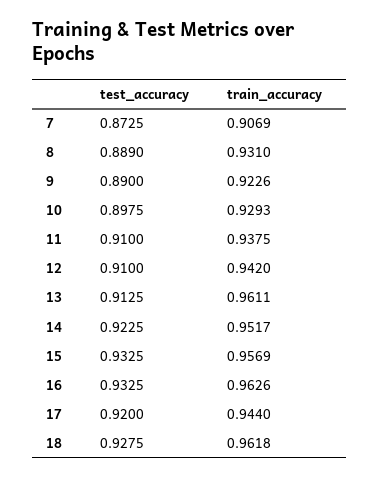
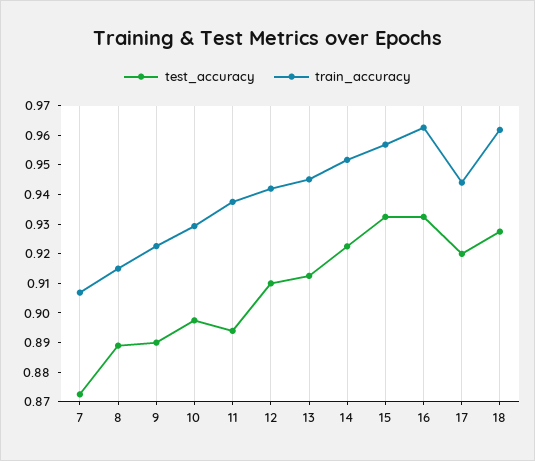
  {
    "test_accuracy": {
      "7": 0.8725,
      "8": 0.889,
      "9": 0.89,
      "10": 0.8975,
-     "11": 0.91,
+     "11": 0.895,
      "12": 0.91,
      "13": 0.9125,
      "14": 0.9225,
      "15": 0.9325,
      "16": 0.9325,
      "17": 0.92,
      "18": 0.9275
    },
    "train_accuracy": {
      "7": 0.9069,
-     "8": 0.931,
+     "8": 0.915,
      "9": 0.9226,
      "10": 0.9293,
      "11": 0.9375,
      "12": 0.942,
-     "13": 0.9611,
+     "13": 0.945,
      "14": 0.9517,
      "15": 0.9569,
      "16": 0.9626,
      "17": 0.944,
      "18": 0.9618
    }
  }

